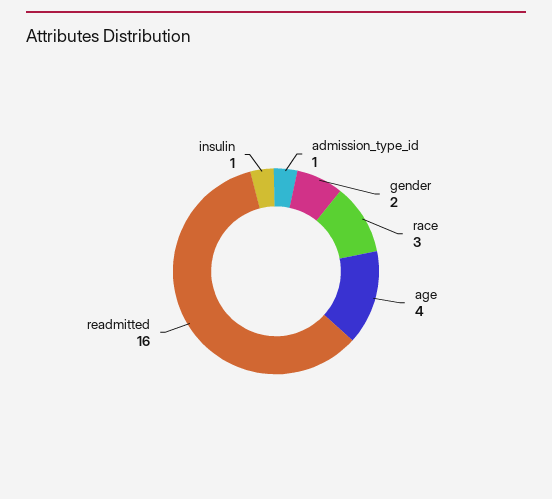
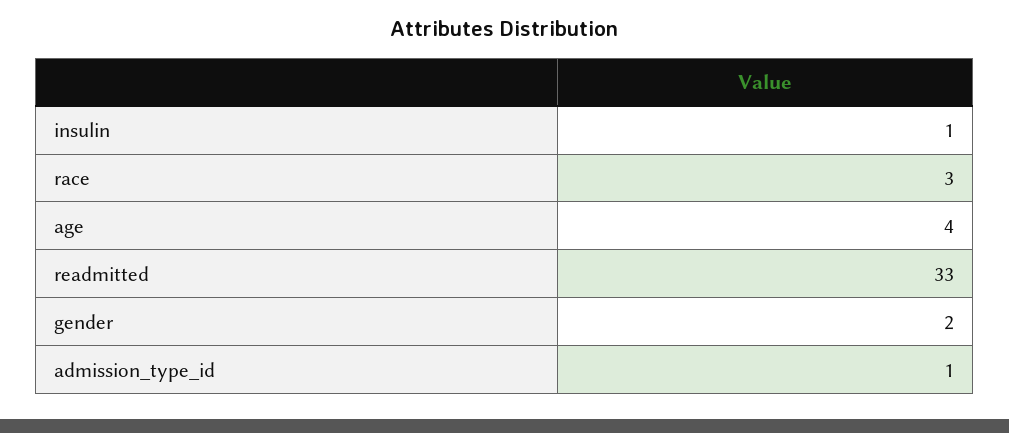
  {
    "admission_type_id": 1,
    "gender": 2,
    "race": 3,
    "age": 4,
-   "readmitted": 16,
+   "readmitted": 33,
    "insulin": 1
  }

